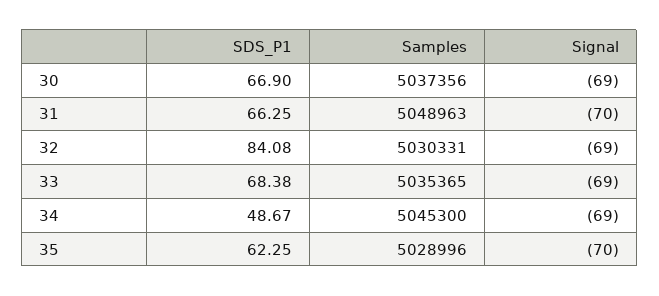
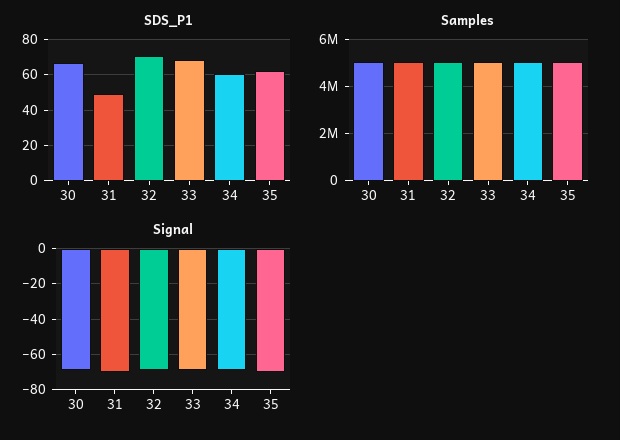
  {
    "SDS_P1": {
      "30": 66.9,
-     "31": 66.25,
+     "31": 50,
-     "32": 84.08,
+     "32": 70,
      "33": 68.38,
-     "34": 48.67,
+     "34": 60,
      "35": 62.25
    },
    "Samples": {
      "30": 5037356,
      "31": 5048963,
      "32": 5030331,
      "33": 5035365,
      "34": 5045300,
      "35": 5028996
    },
    "Signal": {
      "30": -69,
      "31": -70,
      "32": -69,
      "33": -69,
      "34": -69,
      "35": -70
    }
  }

